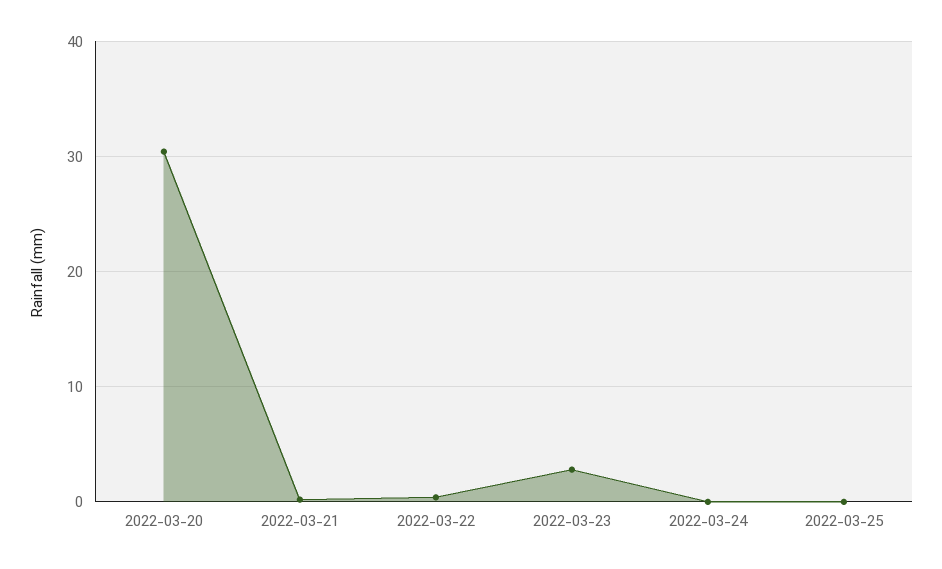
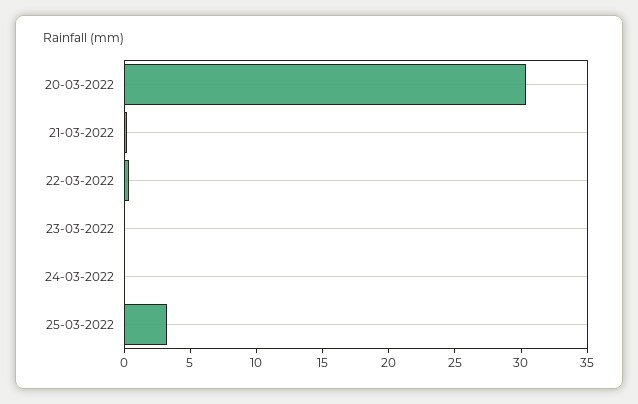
  {
    "2022-03-20": 30,
    "2022-03-21": 0,
    "2022-03-22": 0,
-   "2022-03-23": 3,
+   "2022-03-23": 0,
    "2022-03-24": 0,
-   "2022-03-25": 0
+   "2022-03-25": 3
  }

